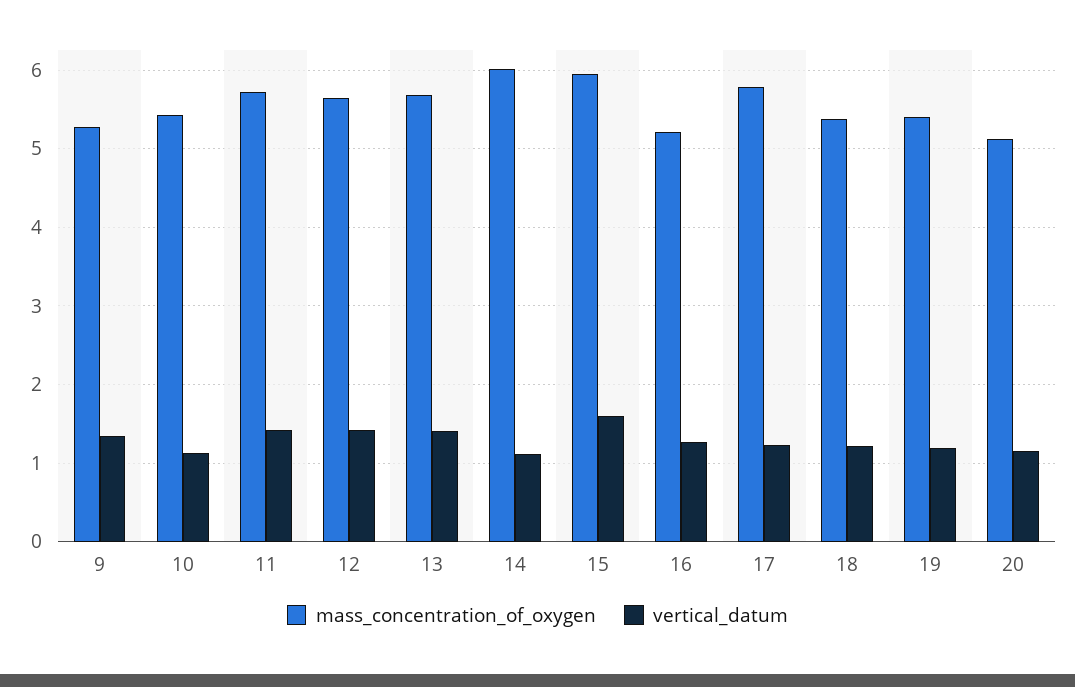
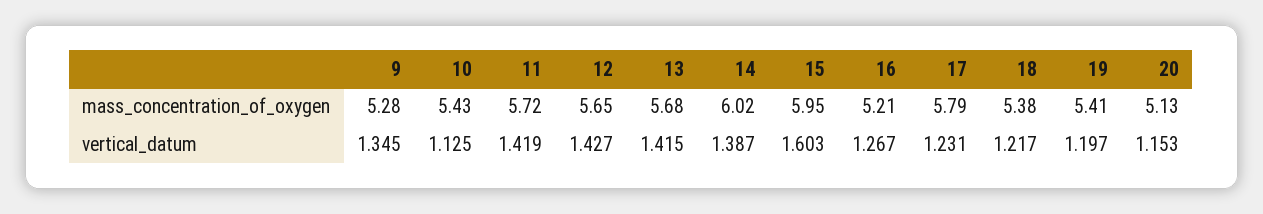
  {
    "mass_concentration_of_oxygen": {
      "9": 5.28,
      "10": 5.43,
      "11": 5.72,
      "12": 5.65,
      "13": 5.68,
      "14": 6.02,
      "15": 5.95,
      "16": 5.21,
      "17": 5.79,
      "18": 5.38,
      "19": 5.41,
      "20": 5.13
    },
    "vertical_datum": {
      "9": 1.345,
      "10": 1.125,
      "11": 1.419,
      "12": 1.427,
      "13": 1.415,
-     "14": 1.1,
+     "14": 1.387,
      "15": 1.603,
      "16": 1.267,
      "17": 1.231,
      "18": 1.217,
      "19": 1.197,
      "20": 1.153
    }
  }

